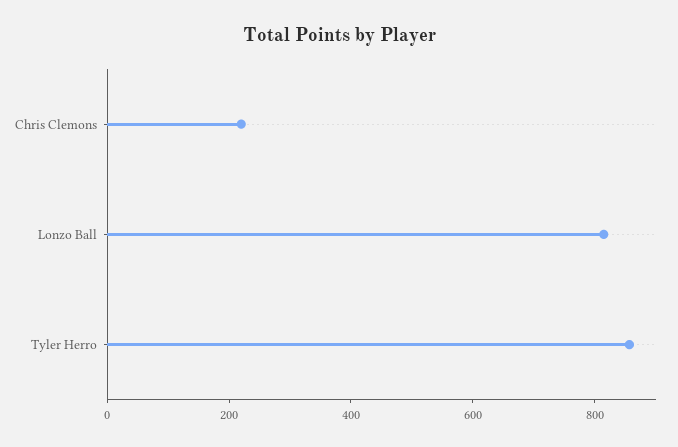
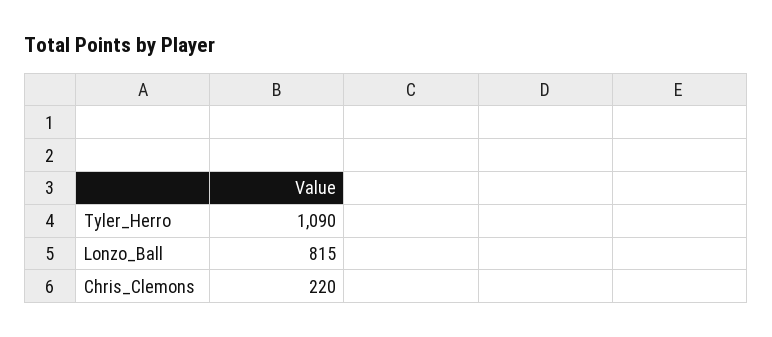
  {
    "Chris Clemons": 220,
    "Lonzo Ball": 815,
-   "Tyler Herro": 850
+   "Tyler Herro": 1090
  }

